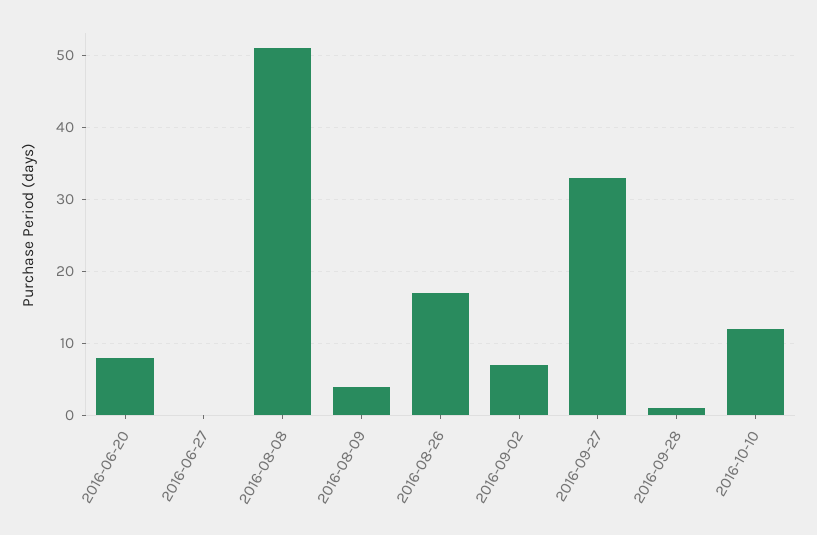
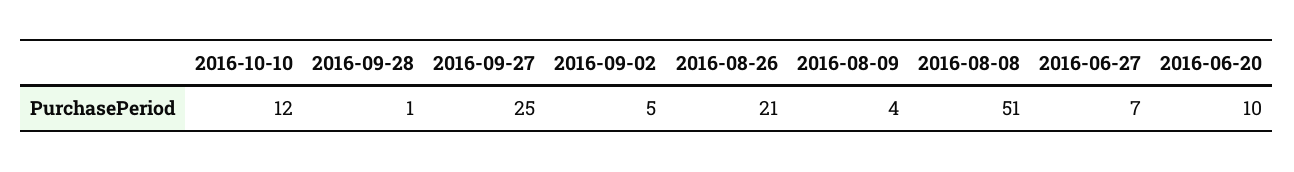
  {
-   "2016-06-20": 8,
+   "2016-06-20": 10,
-   "2016-06-27": 0,
+   "2016-06-27": 7,
    "2016-08-08": 51,
    "2016-08-09": 4,
-   "2016-08-26": 17,
+   "2016-08-26": 21,
-   "2016-09-02": 7,
+   "2016-09-02": 5,
-   "2016-09-27": 33,
+   "2016-09-27": 25,
    "2016-09-28": 1,
    "2016-10-10": 12
  }

